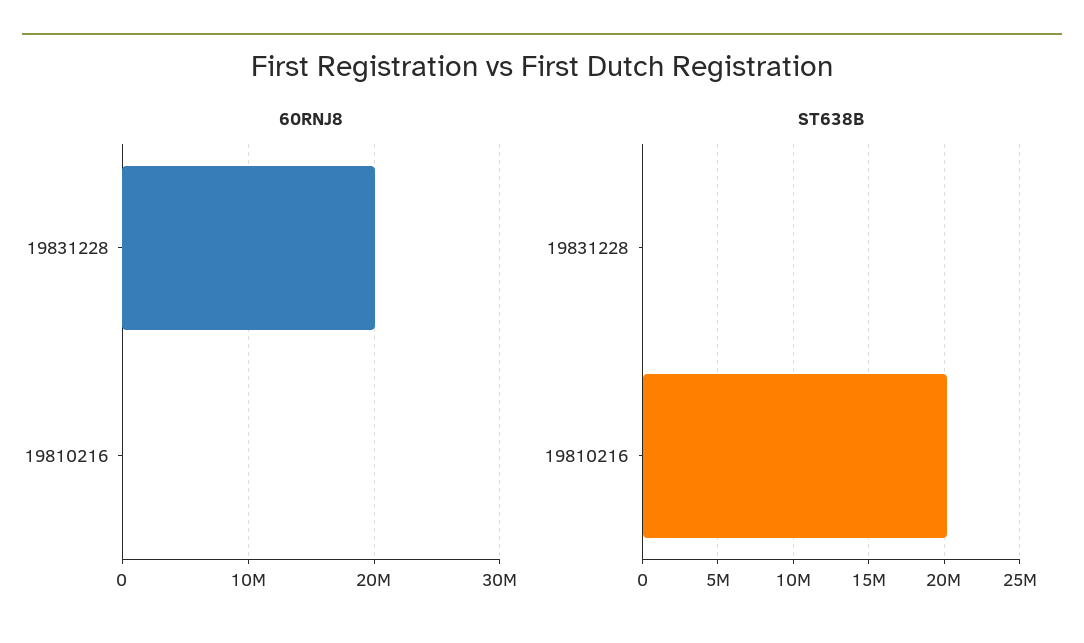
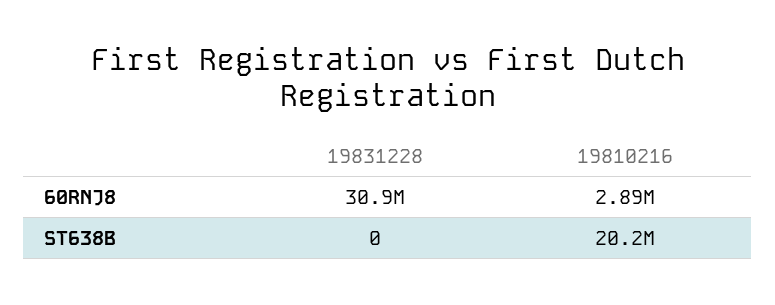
  {
    "60RNJ8": {
-     "19831228": 20000000,
+     "19831228": 30900000,
-     "19810216": 0
+     "19810216": 2890000
    },
    "ST638B": {
      "19831228": 0,
      "19810216": 20200000
    }
  }

